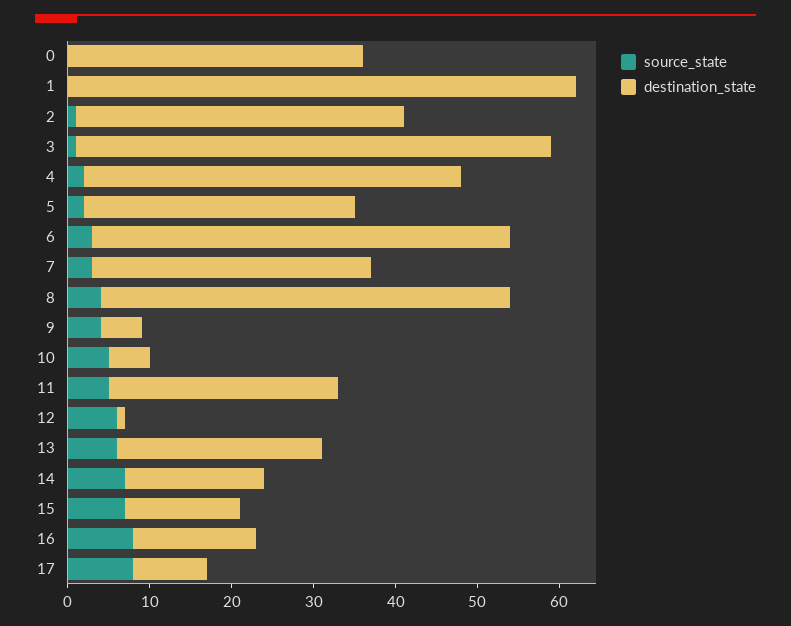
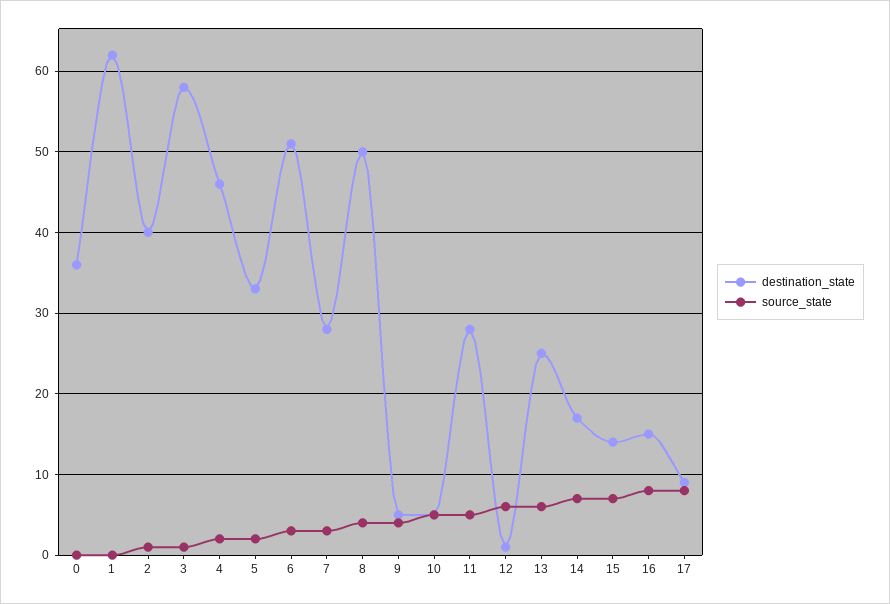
  {
    "source_state": {
      "0": 0,
      "1": 0,
      "2": 1,
      "3": 1,
      "4": 2,
      "5": 2,
      "6": 3,
      "7": 3,
      "8": 4,
      "9": 4,
      "10": 5,
      "11": 5,
      "12": 6,
      "13": 6,
      "14": 7,
      "15": 7,
      "16": 8,
      "17": 8
    },
    "destination_state": {
      "0": 36,
      "1": 62,
      "2": 40,
      "3": 58,
      "4": 46,
      "5": 33,
      "6": 51,
-     "7": 34,
+     "7": 28,
      "8": 50,
      "9": 5,
      "10": 5,
      "11": 28,
      "12": 1,
      "13": 25,
      "14": 17,
      "15": 14,
      "16": 15,
      "17": 9
    }
  }

